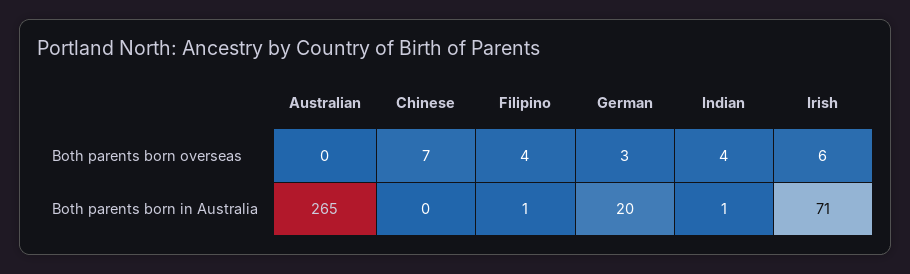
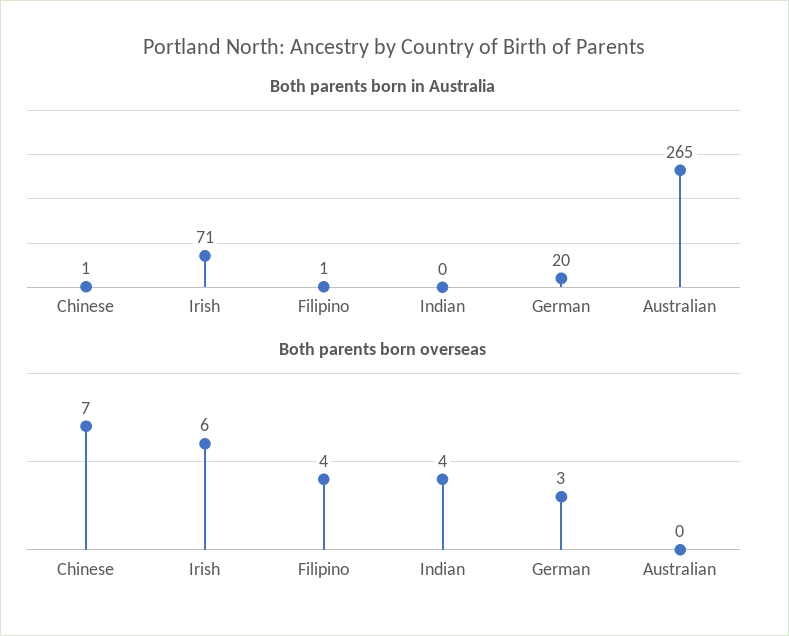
  {
    "Both parents born overseas": {
      "Australian": 0,
      "Chinese": 7,
      "Filipino": 4,
      "German": 3,
      "Indian": 4,
      "Irish": 6
    },
    "Both parents born in Australia": {
      "Australian": 265,
-     "Chinese": 0,
+     "Chinese": 1,
      "Filipino": 1,
      "German": 20,
-     "Indian": 1,
+     "Indian": 0,
      "Irish": 71
    }
  }

